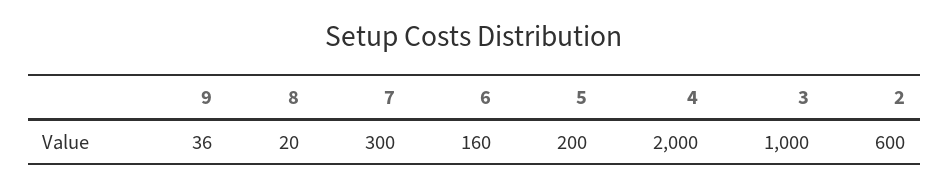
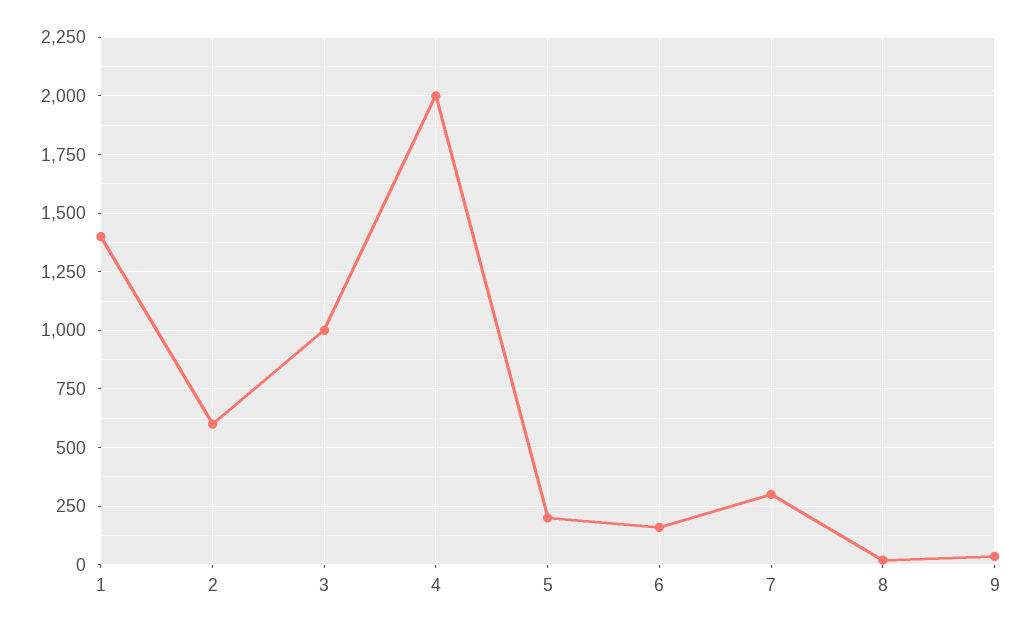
  {
    "9": 36,
    "8": 20,
    "7": 300,
    "6": 160,
    "5": 200,
    "4": 2000,
    "3": 1000,
-   "2": 600
+   "2": 600,
+   "1": 1400
  }

